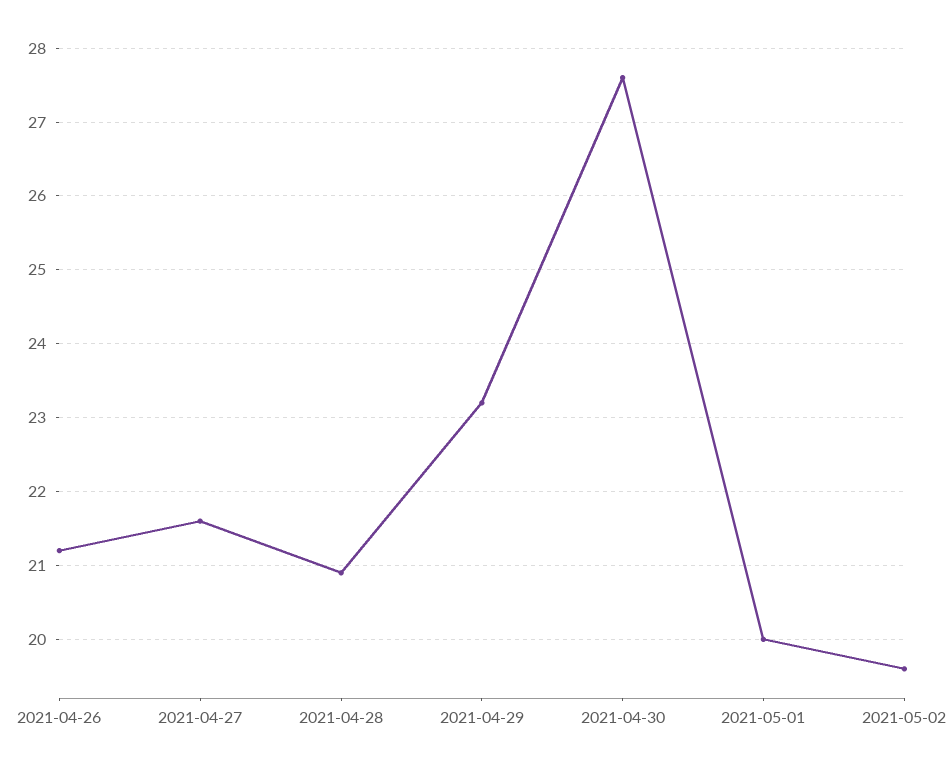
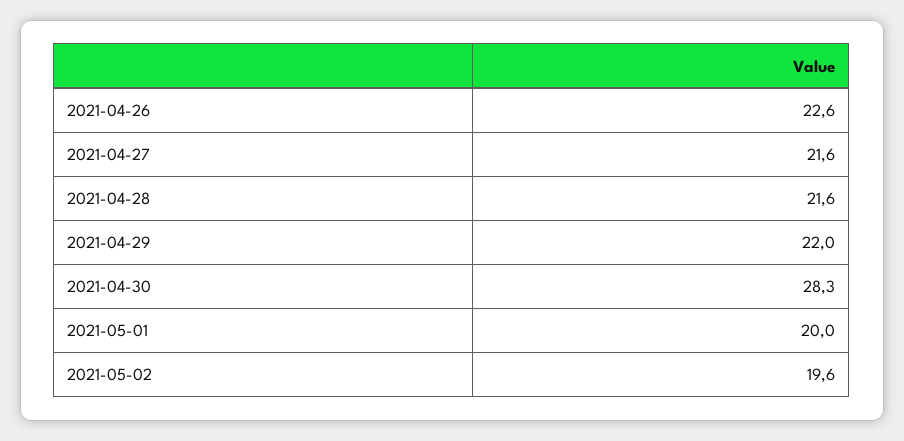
  {
-   "2021-04-26": 21.2,
+   "2021-04-26": 22.6,
    "2021-04-27": 21.6,
-   "2021-04-28": 20.9,
+   "2021-04-28": 21.6,
-   "2021-04-29": 23.2,
+   "2021-04-29": 22,
-   "2021-04-30": 27.6,
+   "2021-04-30": 28.3,
    "2021-05-01": 20,
    "2021-05-02": 19.6
  }

